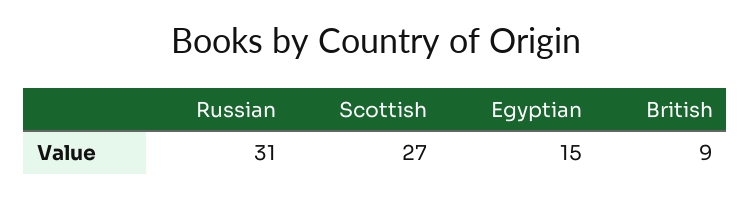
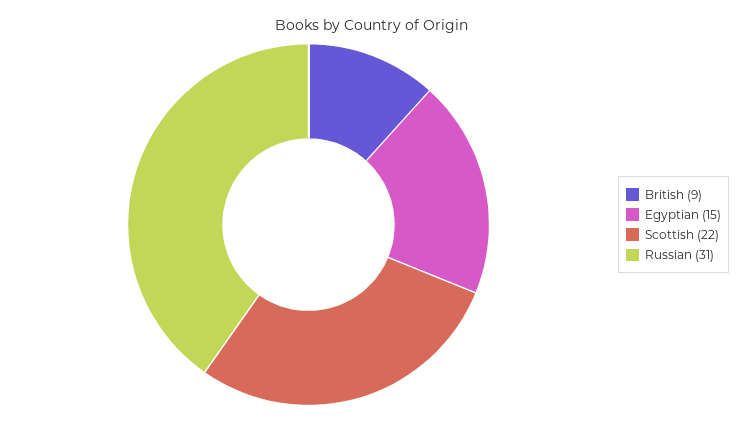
  {
    "Russian": 31,
-   "Scottish": 27,
+   "Scottish": 22,
    "Egyptian": 15,
    "British": 9
  }

